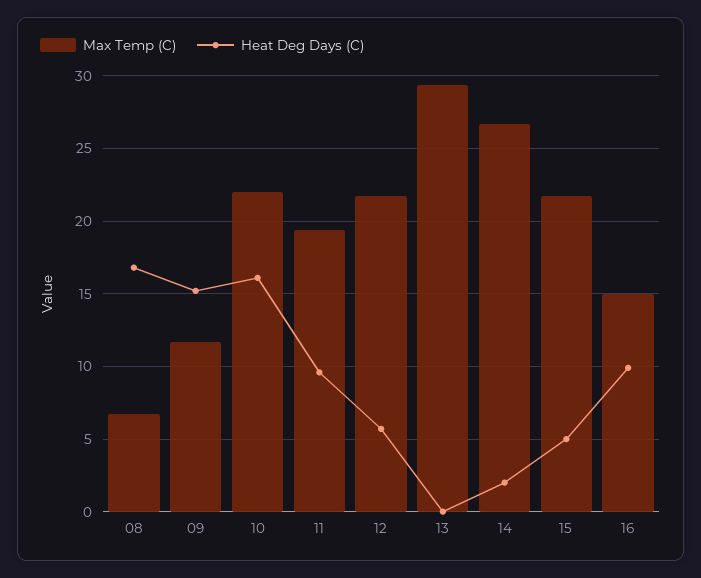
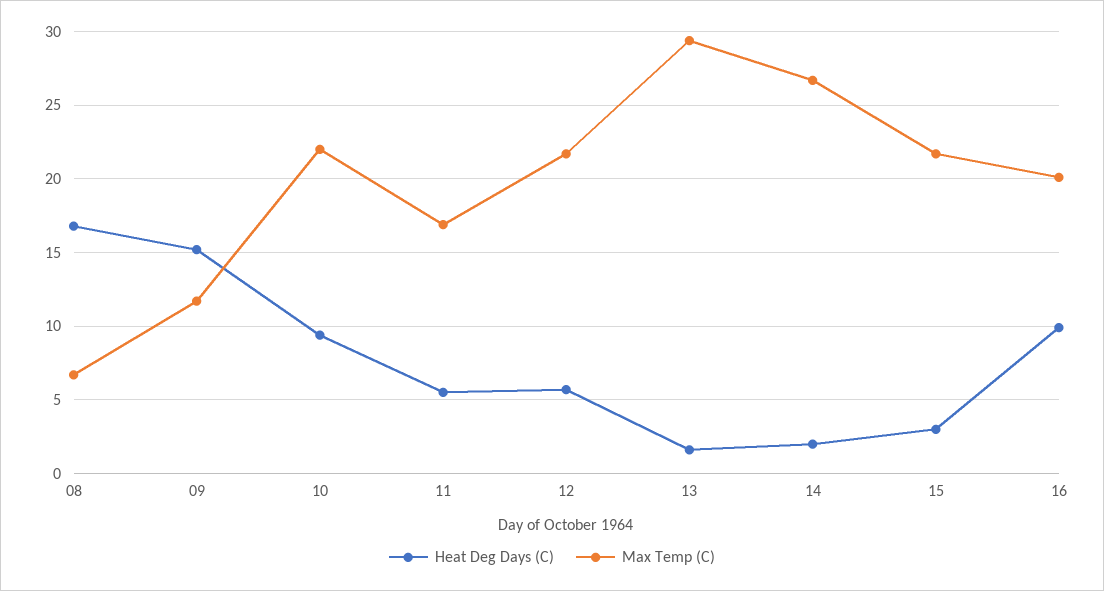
  {
    "Max Temp (C)": {
      "08": 6.5,
      "09": 11.5,
      "10": 22,
-     "11": 19.5,
+     "11": 17,
      "12": 21.5,
      "13": 29.5,
      "14": 26.5,
      "15": 21.5,
-     "16": 15
+     "16": 20
    },
    "Heat Deg Days (C)": {
      "08": 17,
      "09": 15,
-     "10": 16,
+     "10": 9.5,
-     "11": 9.5,
+     "11": 5.5,
      "12": 5.5,
-     "13": 0,
+     "13": 1.5,
      "14": 2,
-     "15": 5,
+     "15": 3,
      "16": 10
    }
  }

